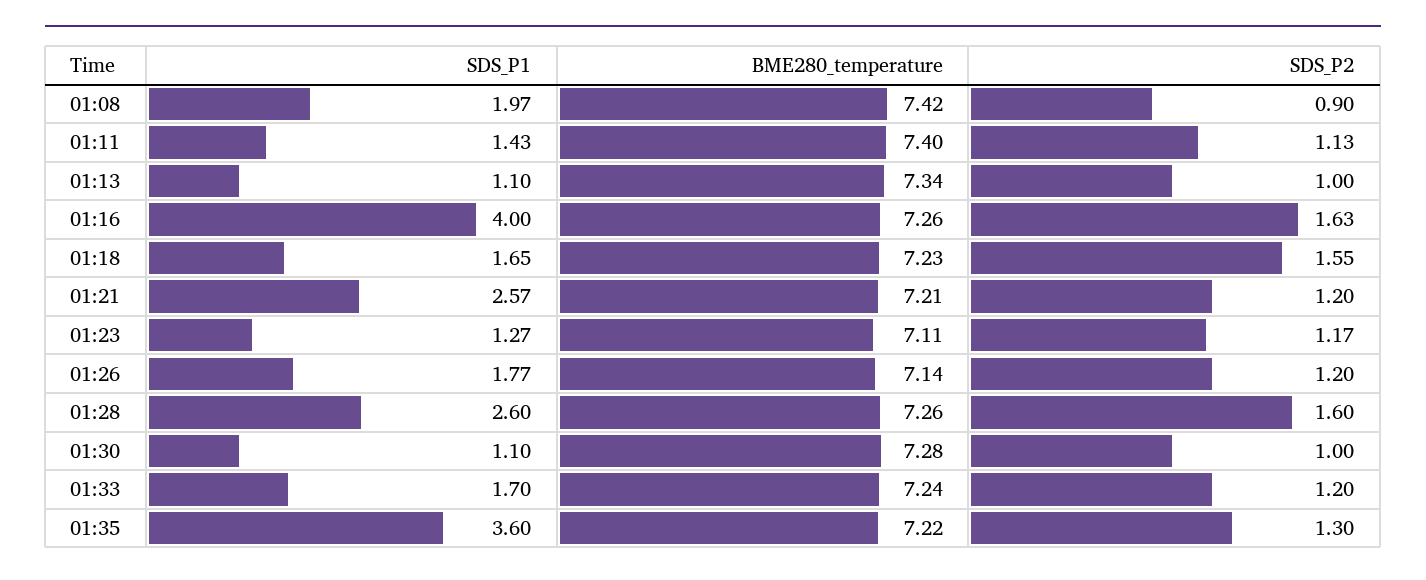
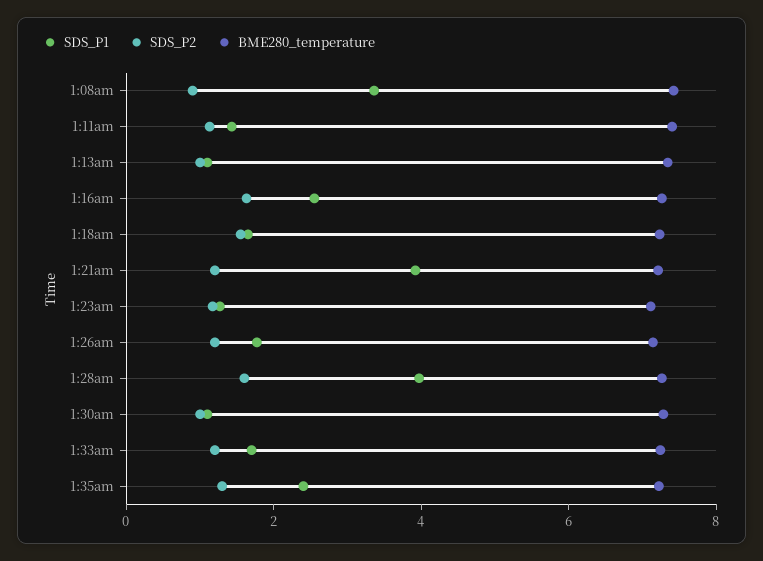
  {
    "SDS_P1": {
-     "01:08": 1.97,
+     "01:08": 3.5,
      "01:11": 1.43,
      "01:13": 1.1,
-     "01:16": 4,
+     "01:16": 2.5,
      "01:18": 1.65,
-     "01:21": 2.57,
+     "01:21": 4,
      "01:23": 1.27,
      "01:26": 1.77,
-     "01:28": 2.6,
+     "01:28": 4,
      "01:30": 1.1,
      "01:33": 1.7,
-     "01:35": 3.6
+     "01:35": 2.5
    },
    "BME280_temperature": {
      "01:08": 7.42,
      "01:11": 7.4,
      "01:13": 7.34,
      "01:16": 7.26,
      "01:18": 7.23,
      "01:21": 7.21,
      "01:23": 7.11,
      "01:26": 7.14,
      "01:28": 7.26,
      "01:30": 7.28,
      "01:33": 7.24,
      "01:35": 7.22
    },
    "SDS_P2": {
      "01:08": 0.9,
      "01:11": 1.13,
      "01:13": 1,
      "01:16": 1.63,
      "01:18": 1.55,
      "01:21": 1.2,
      "01:23": 1.17,
      "01:26": 1.2,
      "01:28": 1.6,
      "01:30": 1,
      "01:33": 1.2,
      "01:35": 1.3
    }
  }

